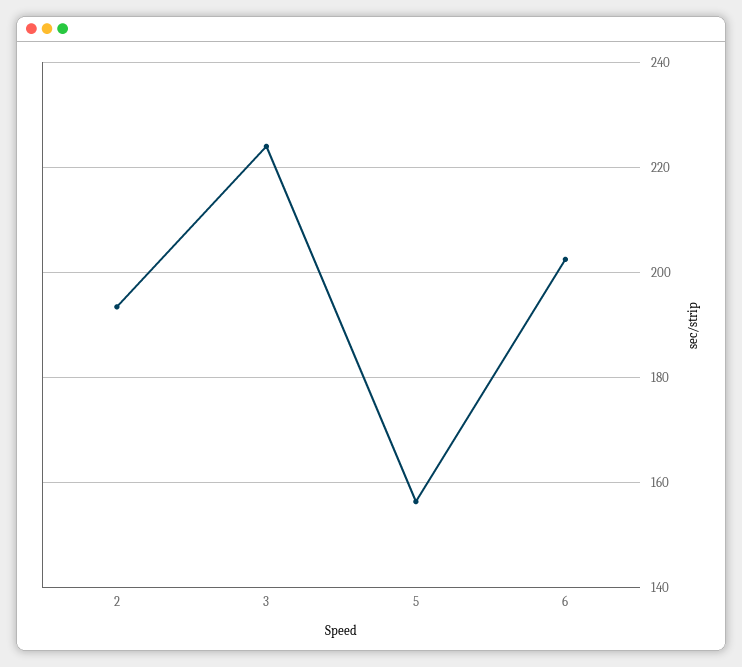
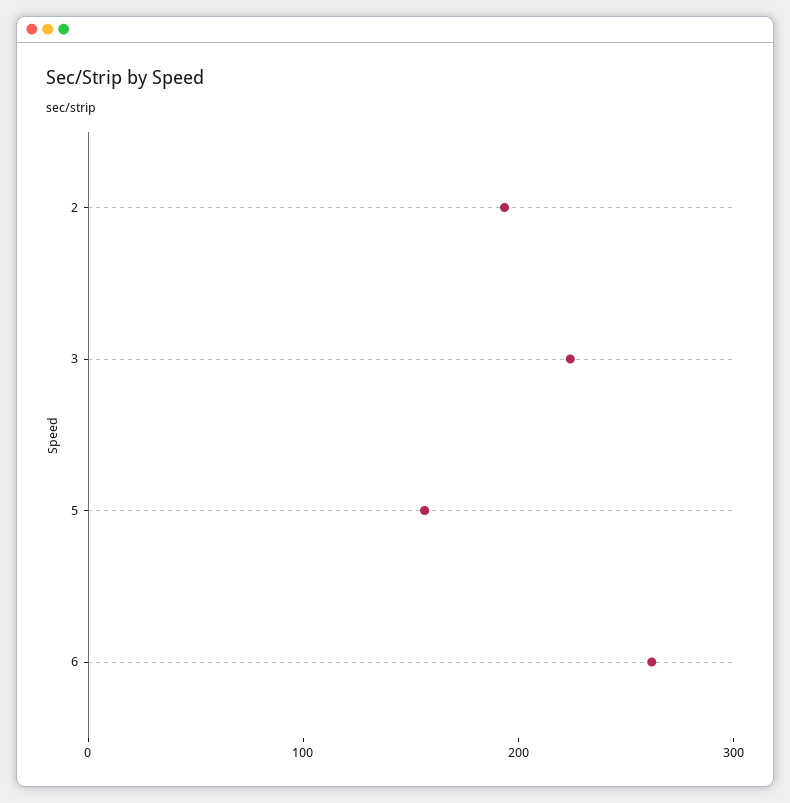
  {
    "2": 194,
    "3": 224,
    "5": 156,
-   "6": 202
+   "6": 260
  }

